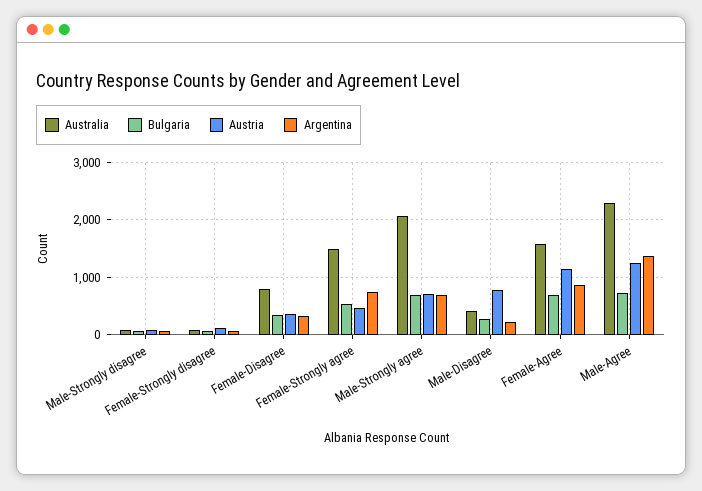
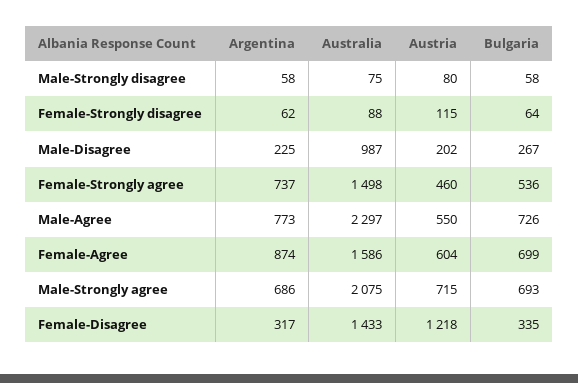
  {
    "Australia": {
      "Male-Strongly disagree": 75,
      "Female-Strongly disagree": 88,
-     "Female-Disagree": 800,
+     "Female-Disagree": 1433,
      "Female-Strongly agree": 1498,
      "Male-Strongly agree": 2075,
-     "Male-Disagree": 400,
+     "Male-Disagree": 987,
      "Female-Agree": 1586,
      "Male-Agree": 2297
    },
    "Bulgaria": {
      "Male-Strongly disagree": 58,
      "Female-Strongly disagree": 64,
      "Female-Disagree": 335,
      "Female-Strongly agree": 536,
      "Male-Strongly agree": 693,
      "Male-Disagree": 267,
      "Female-Agree": 699,
      "Male-Agree": 726
    },
    "Austria": {
      "Male-Strongly disagree": 80,
      "Female-Strongly disagree": 115,
-     "Female-Disagree": 400,
+     "Female-Disagree": 1218,
      "Female-Strongly agree": 460,
      "Male-Strongly agree": 715,
-     "Male-Disagree": 800,
+     "Male-Disagree": 202,
-     "Female-Agree": 1200,
+     "Female-Agree": 604,
-     "Male-Agree": 1200
+     "Male-Agree": 550
    },
    "Argentina": {
      "Male-Strongly disagree": 58,
      "Female-Strongly disagree": 62,
      "Female-Disagree": 317,
      "Female-Strongly agree": 737,
      "Male-Strongly agree": 686,
      "Male-Disagree": 225,
      "Female-Agree": 874,
-     "Male-Agree": 1400
+     "Male-Agree": 773
    }
  }

